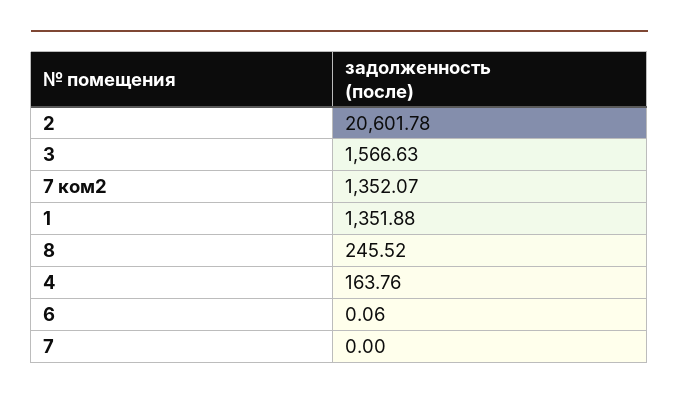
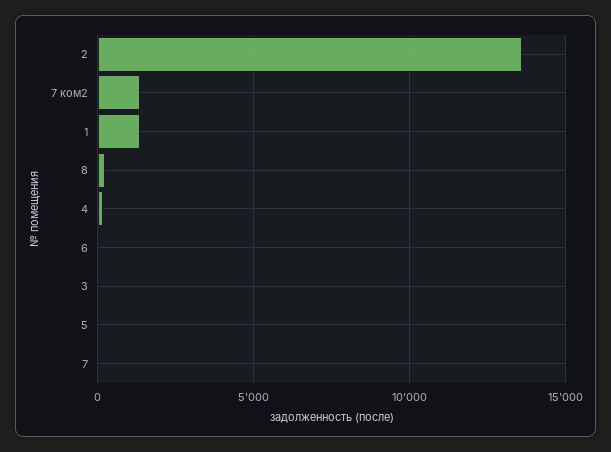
  {
-   "2": 20601.78,
+   "2": 13500,
-   "3": 1566.63,
+   "3": 0,
    "7 ком2": 1352.07,
    "1": 1351.88,
    "8": 245.52,
    "4": 163.76,
    "6": 0.06,
-   "7": 0
+   "7": 0,
+   "5": 0
  }

